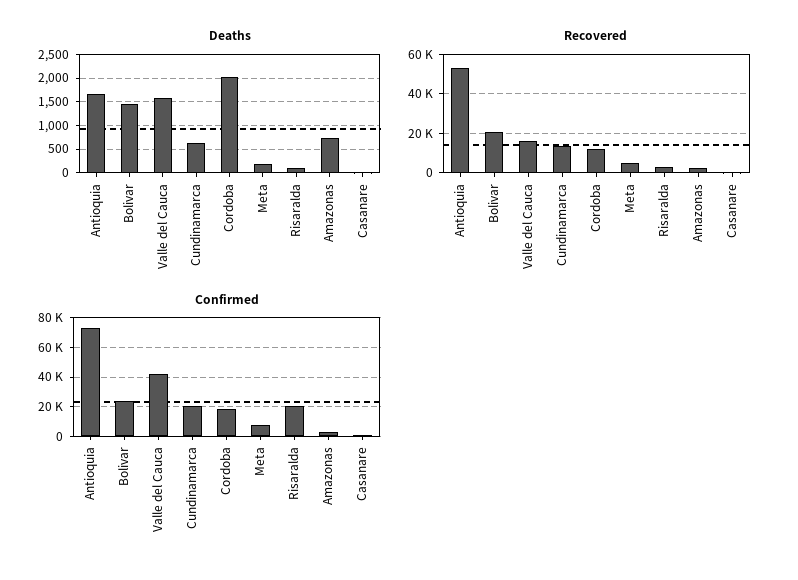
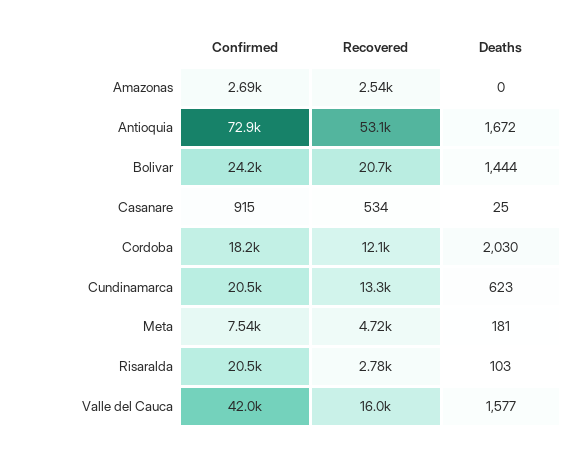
  {
    "Deaths": {
      "Antioquia": 1672,
      "Bolivar": 1444,
      "Valle del Cauca": 1577,
      "Cundinamarca": 623,
      "Cordoba": 2030,
      "Meta": 181,
      "Risaralda": 103,
-     "Amazonas": 750,
+     "Amazonas": 0,
      "Casanare": 25
    },
    "Recovered": {
      "Antioquia": 53100,
      "Bolivar": 20700,
      "Valle del Cauca": 16000,
      "Cundinamarca": 13300,
      "Cordoba": 12100,
      "Meta": 4720,
      "Risaralda": 2780,
      "Amazonas": 2540,
      "Casanare": 534
    },
    "Confirmed": {
      "Antioquia": 72900,
      "Bolivar": 24200,
      "Valle del Cauca": 42000,
      "Cundinamarca": 20500,
      "Cordoba": 18200,
      "Meta": 7540,
      "Risaralda": 20500,
      "Amazonas": 2690,
      "Casanare": 915
    }
  }

